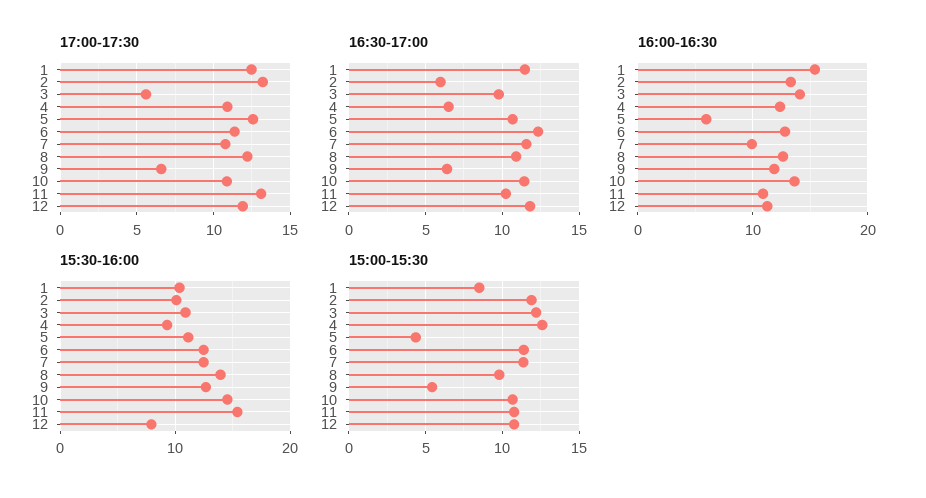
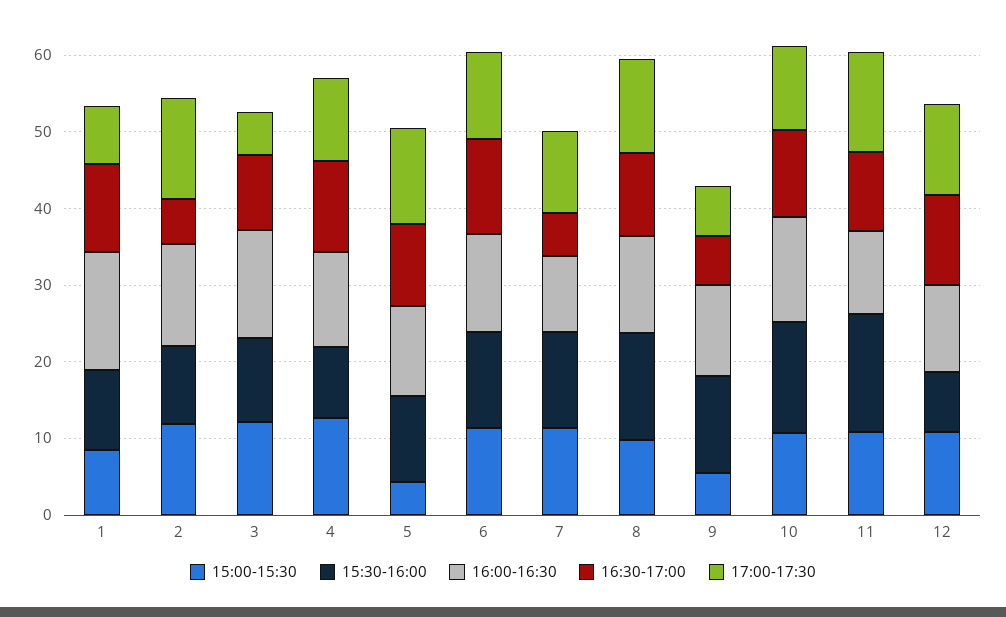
  {
    "17:00-17:30": {
-     "1": 12.5,
+     "1": 8,
      "2": 13,
      "3": 5.5,
      "4": 11,
      "5": 12.5,
      "6": 11.5,
      "7": 11,
      "8": 12,
      "9": 6.5,
      "10": 11,
      "11": 13,
      "12": 12
    },
    "16:30-17:00": {
      "1": 11.5,
      "2": 6,
      "3": 10,
-     "4": 6.5,
+     "4": 12,
      "5": 10.5,
      "6": 12.5,
-     "7": 11.5,
+     "7": 6,
      "8": 11,
      "9": 6.5,
      "10": 11.5,
      "11": 10,
      "12": 12
    },
    "16:00-16:30": {
      "1": 15,
      "2": 13,
      "3": 14,
      "4": 12,
-     "5": 6,
+     "5": 12,
      "6": 13,
      "7": 10,
      "8": 13,
      "9": 12,
      "10": 14,
      "11": 11,
      "12": 11
    },
    "15:30-16:00": {
      "1": 10,
      "2": 10,
      "3": 11,
      "4": 9,
      "5": 11,
      "6": 12,
      "7": 12,
      "8": 14,
      "9": 13,
      "10": 15,
      "11": 15,
      "12": 8
    },
    "15:00-15:30": {
      "1": 8.5,
      "2": 12,
      "3": 12,
      "4": 12.5,
      "5": 4.5,
      "6": 11.5,
      "7": 11.5,
      "8": 10,
      "9": 5.5,
      "10": 10.5,
      "11": 11,
      "12": 11
    }
  }

